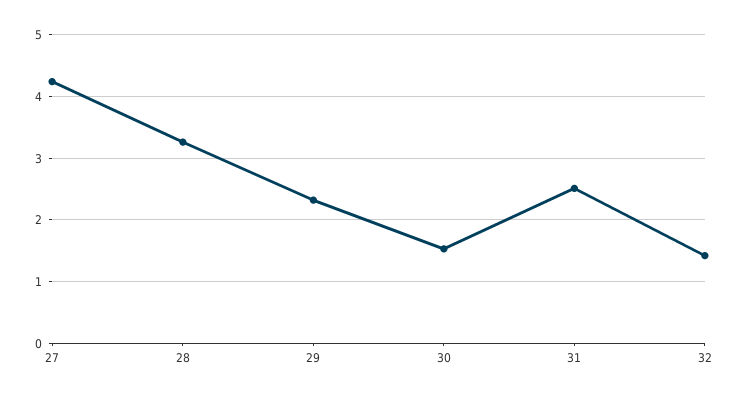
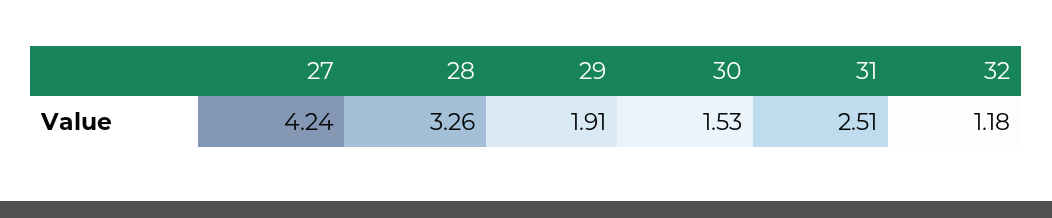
  {
    "27": 4.24,
    "28": 3.26,
-   "29": 2.3,
+   "29": 1.91,
    "30": 1.53,
    "31": 2.51,
-   "32": 1.4
+   "32": 1.18
  }

